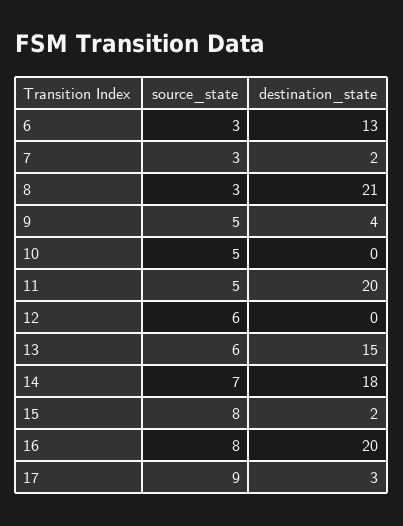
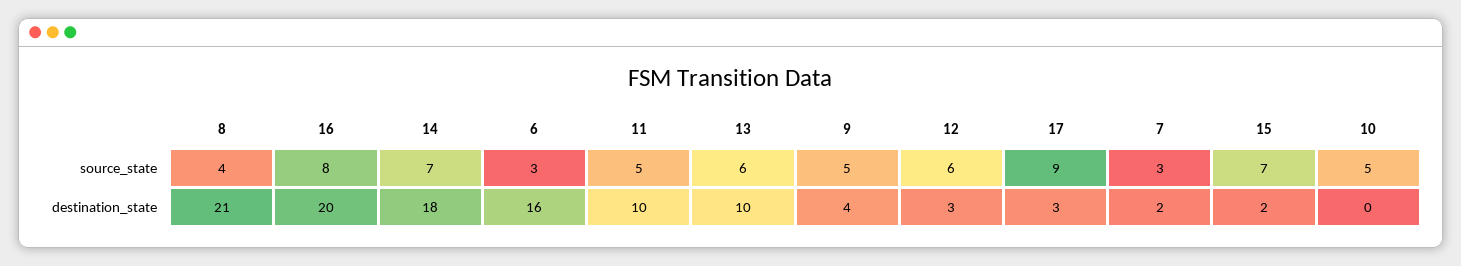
  {
    "source_state": {
      "6": 3,
      "7": 3,
-     "8": 3,
+     "8": 4,
      "9": 5,
      "10": 5,
      "11": 5,
      "12": 6,
      "13": 6,
      "14": 7,
-     "15": 8,
+     "15": 7,
      "16": 8,
      "17": 9
    },
    "destination_state": {
-     "6": 13,
+     "6": 16,
      "7": 2,
      "8": 21,
      "9": 4,
      "10": 0,
-     "11": 20,
+     "11": 10,
-     "12": 0,
+     "12": 3,
-     "13": 15,
+     "13": 10,
      "14": 18,
      "15": 2,
      "16": 20,
      "17": 3
    }
  }

